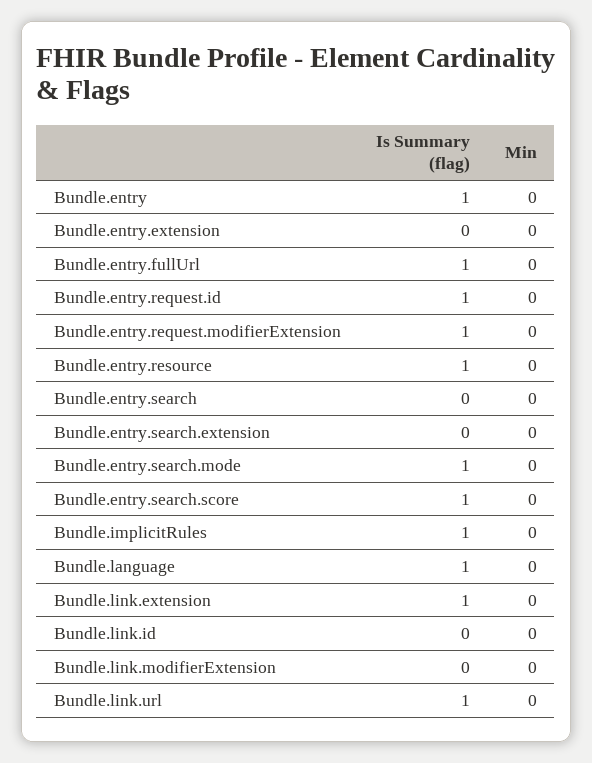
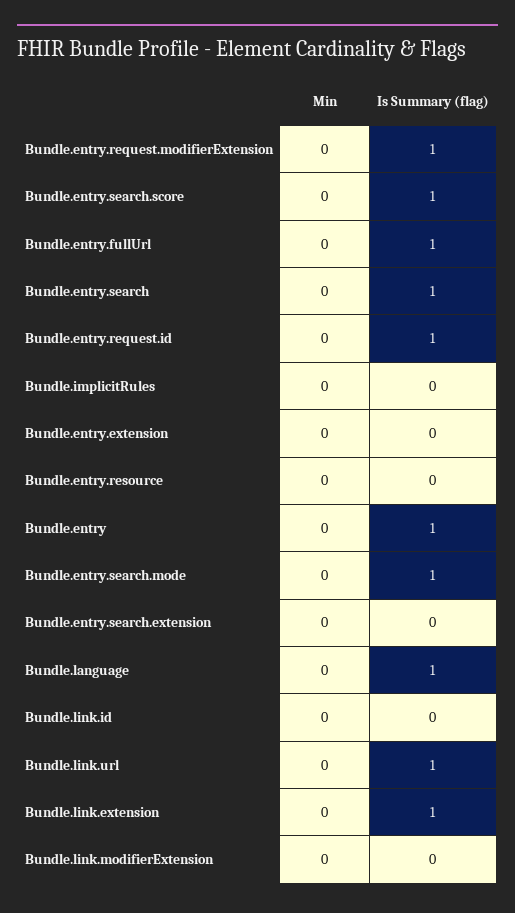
  {
    "Is Summary (flag)": {
      "Bundle.entry": 1,
      "Bundle.entry.extension": 0,
      "Bundle.entry.fullUrl": 1,
      "Bundle.entry.request.id": 1,
      "Bundle.entry.request.modifierExtension": 1,
-     "Bundle.entry.resource": 1,
+     "Bundle.entry.resource": 0,
-     "Bundle.entry.search": 0,
+     "Bundle.entry.search": 1,
      "Bundle.entry.search.extension": 0,
      "Bundle.entry.search.mode": 1,
      "Bundle.entry.search.score": 1,
-     "Bundle.implicitRules": 1,
+     "Bundle.implicitRules": 0,
      "Bundle.language": 1,
      "Bundle.link.extension": 1,
      "Bundle.link.id": 0,
      "Bundle.link.modifierExtension": 0,
      "Bundle.link.url": 1
    },
    "Min": {
      "Bundle.entry": 0,
      "Bundle.entry.extension": 0,
      "Bundle.entry.fullUrl": 0,
      "Bundle.entry.request.id": 0,
      "Bundle.entry.request.modifierExtension": 0,
      "Bundle.entry.resource": 0,
      "Bundle.entry.search": 0,
      "Bundle.entry.search.extension": 0,
      "Bundle.entry.search.mode": 0,
      "Bundle.entry.search.score": 0,
      "Bundle.implicitRules": 0,
      "Bundle.language": 0,
      "Bundle.link.extension": 0,
      "Bundle.link.id": 0,
      "Bundle.link.modifierExtension": 0,
      "Bundle.link.url": 0
    }
  }

